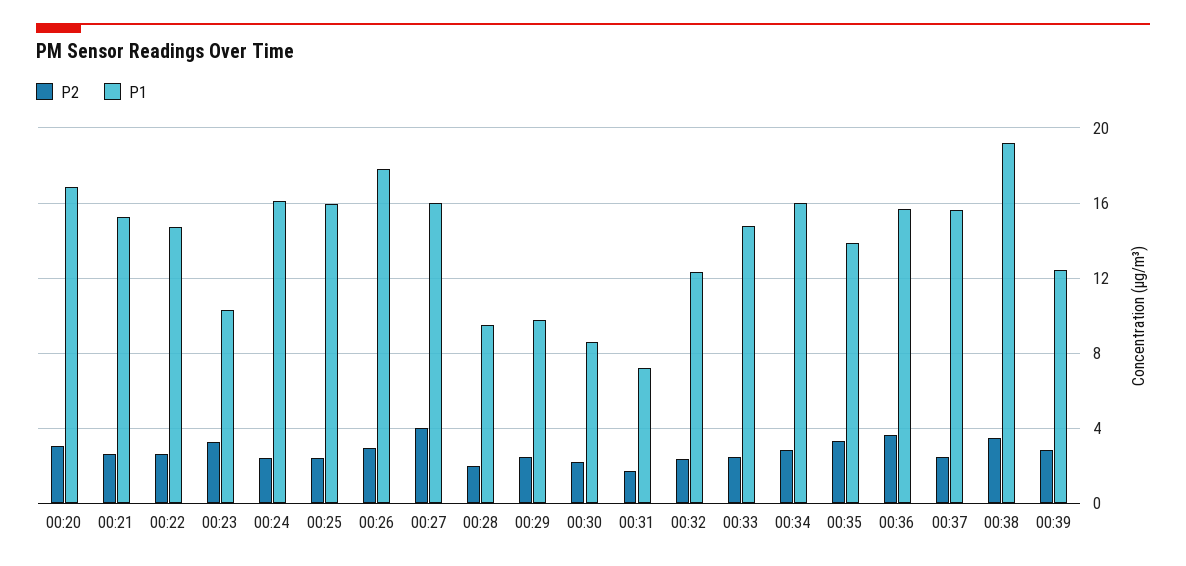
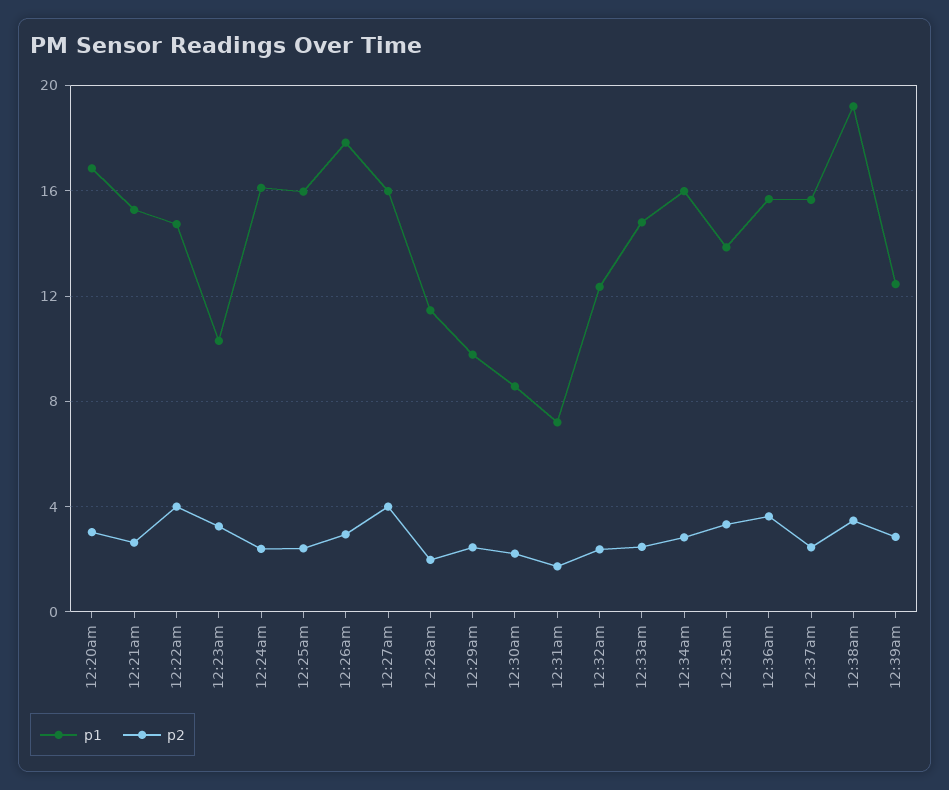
  {
    "P2": {
      "00:20": 3,
      "00:21": 2.5,
-     "00:22": 2.5,
+     "00:22": 4,
      "00:23": 3.5,
      "00:24": 2.5,
      "00:25": 2.5,
      "00:26": 3,
      "00:27": 4,
      "00:28": 2,
      "00:29": 2.5,
      "00:30": 2,
      "00:31": 1.5,
      "00:32": 2.5,
      "00:33": 2.5,
      "00:34": 3,
      "00:35": 3.5,
      "00:36": 3.5,
      "00:37": 2.5,
      "00:38": 3.5,
      "00:39": 3
    },
    "P1": {
      "00:20": 17,
      "00:21": 15.5,
      "00:22": 14.5,
      "00:23": 10.5,
      "00:24": 16,
      "00:25": 16,
      "00:26": 18,
      "00:27": 16,
-     "00:28": 9.5,
+     "00:28": 11.5,
      "00:29": 10,
      "00:30": 8.5,
      "00:31": 7,
      "00:32": 12.5,
      "00:33": 15,
      "00:34": 16,
      "00:35": 14,
      "00:36": 15.5,
      "00:37": 15.5,
      "00:38": 19,
      "00:39": 12.5
    }
  }

